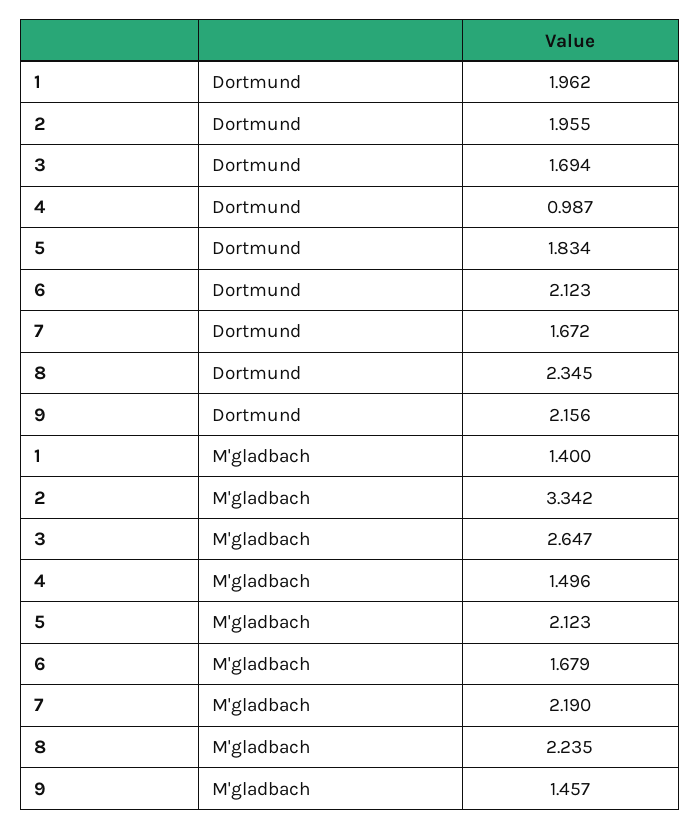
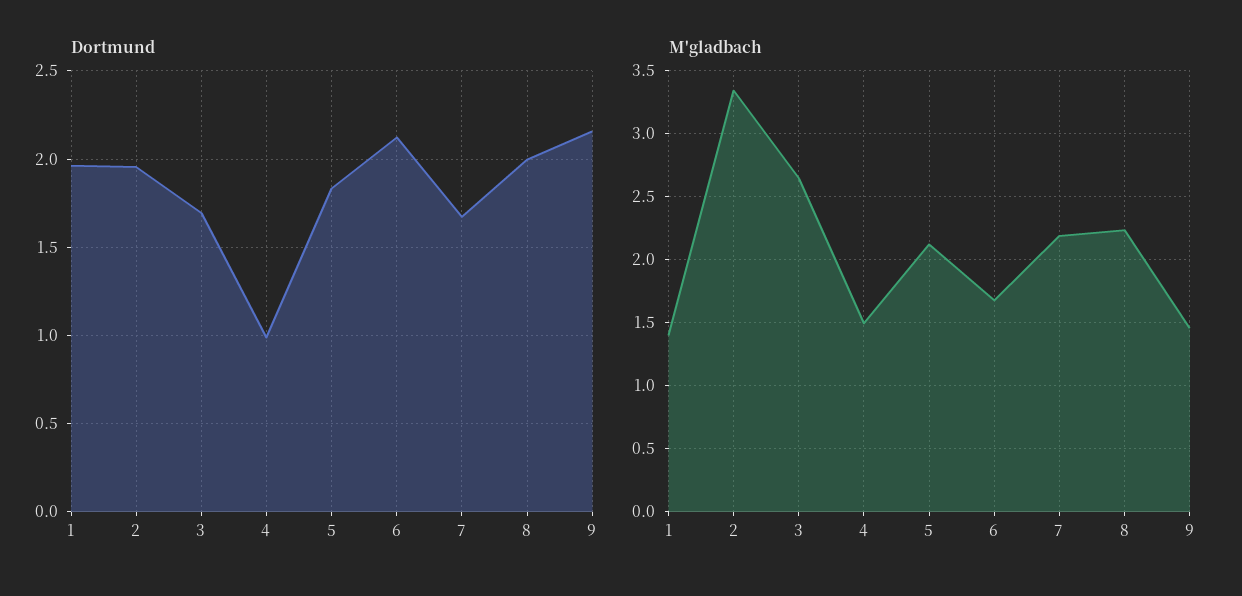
  {
    "Dortmund": {
      "1": 1.962,
      "2": 1.955,
      "3": 1.694,
      "4": 0.987,
      "5": 1.834,
      "6": 2.123,
      "7": 1.672,
-     "8": 2.345,
+     "8": 2,
      "9": 2.156
    },
    "M'gladbach": {
      "1": 1.4,
      "2": 3.342,
      "3": 2.647,
      "4": 1.496,
      "5": 2.123,
      "6": 1.679,
      "7": 2.19,
      "8": 2.235,
      "9": 1.457
    }
  }

